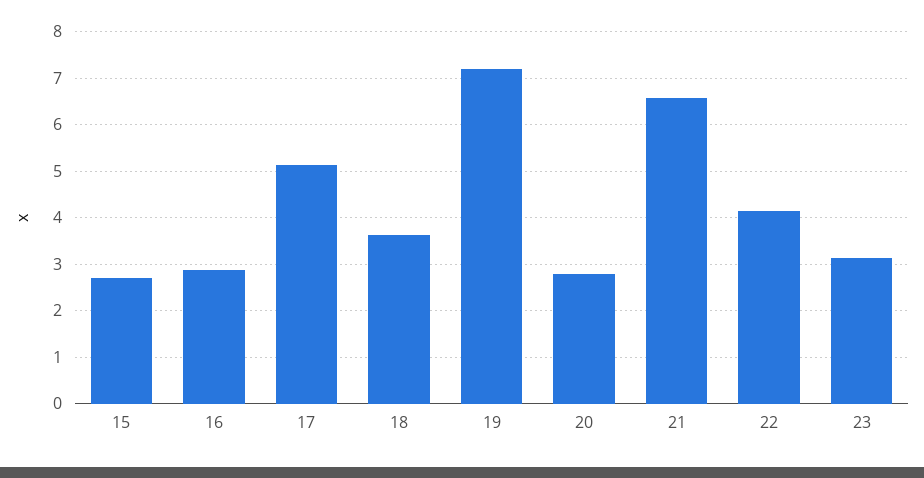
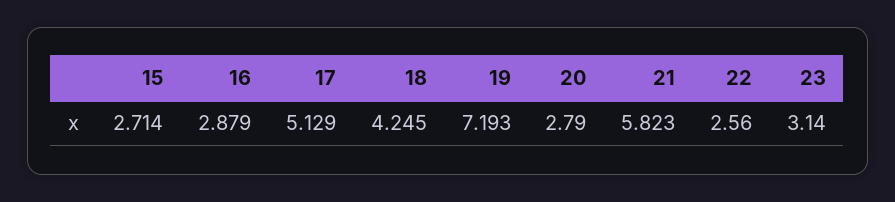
  {
    "15": 2.714,
    "16": 2.879,
    "17": 5.129,
-   "18": 3.6,
+   "18": 4.245,
    "19": 7.193,
    "20": 2.79,
-   "21": 6.6,
+   "21": 5.823,
-   "22": 4.2,
+   "22": 2.56,
    "23": 3.14
  }

